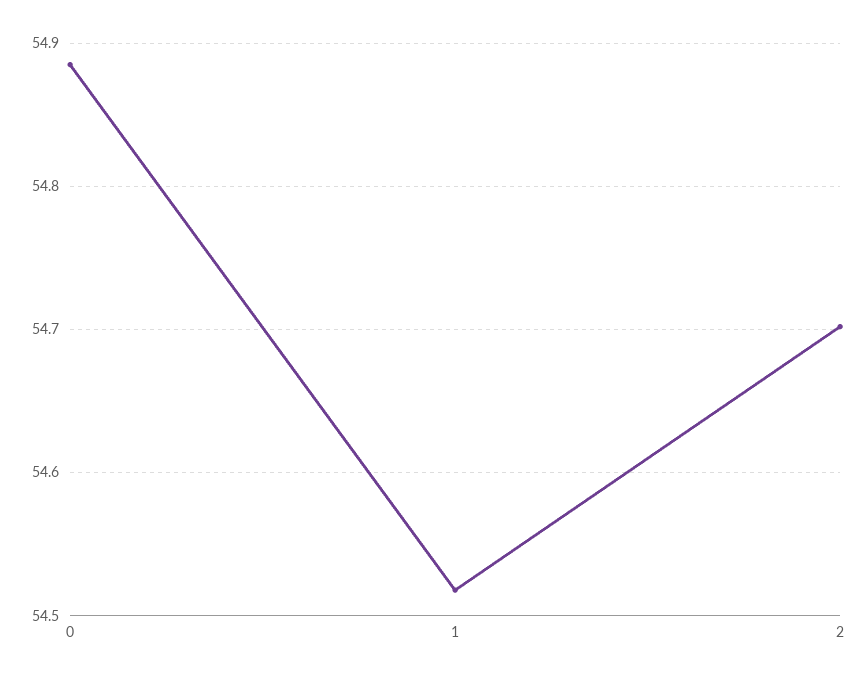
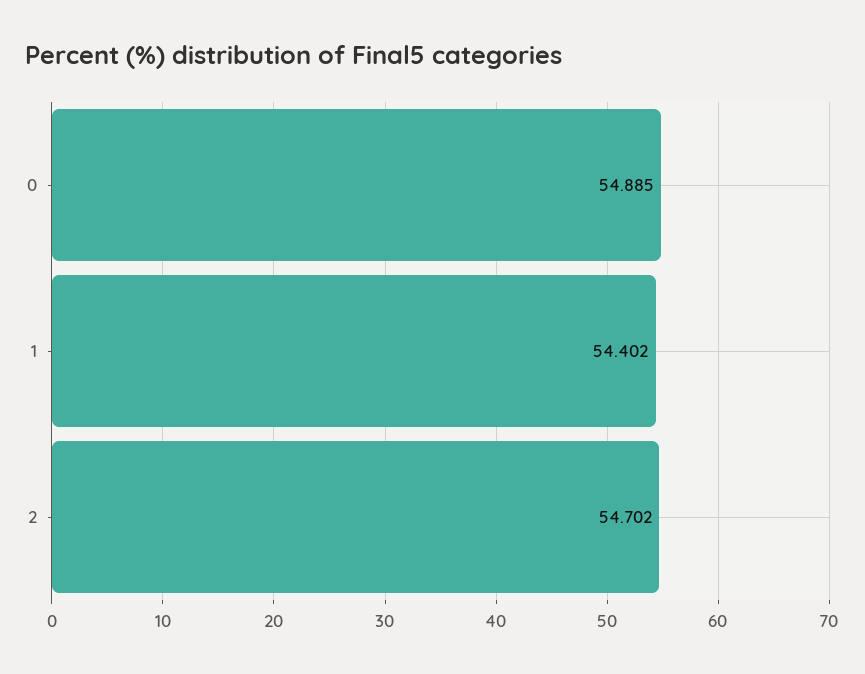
  {
    "0": 54.885,
-   "1": 54.52,
+   "1": 54.402,
    "2": 54.702
  }

